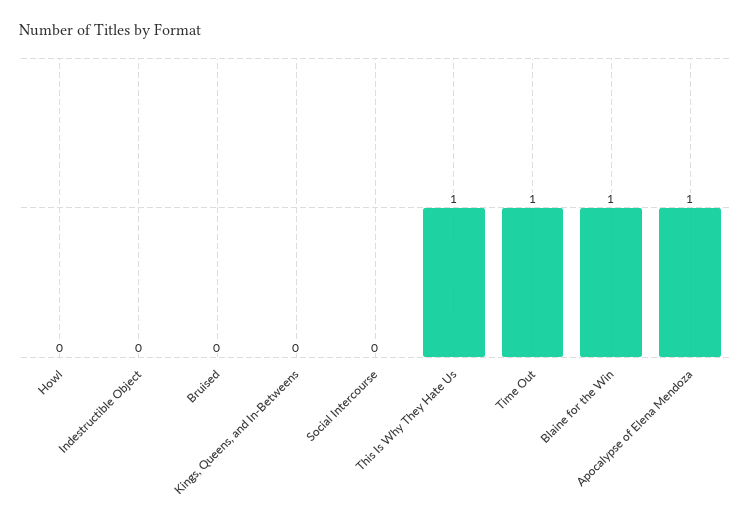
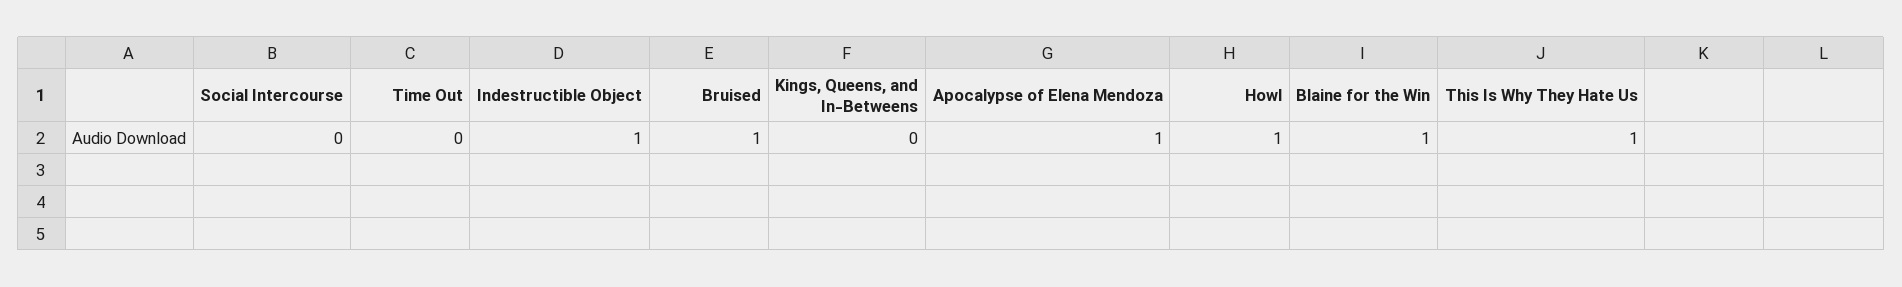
  {
-   "Howl": 0,
+   "Howl": 1,
-   "Indestructible Object": 0,
+   "Indestructible Object": 1,
-   "Bruised": 0,
+   "Bruised": 1,
    "Kings, Queens, and In-Betweens": 0,
    "Social Intercourse": 0,
    "This Is Why They Hate Us": 1,
-   "Time Out": 1,
+   "Time Out": 0,
    "Blaine for the Win": 1,
    "Apocalypse of Elena Mendoza": 1
  }

